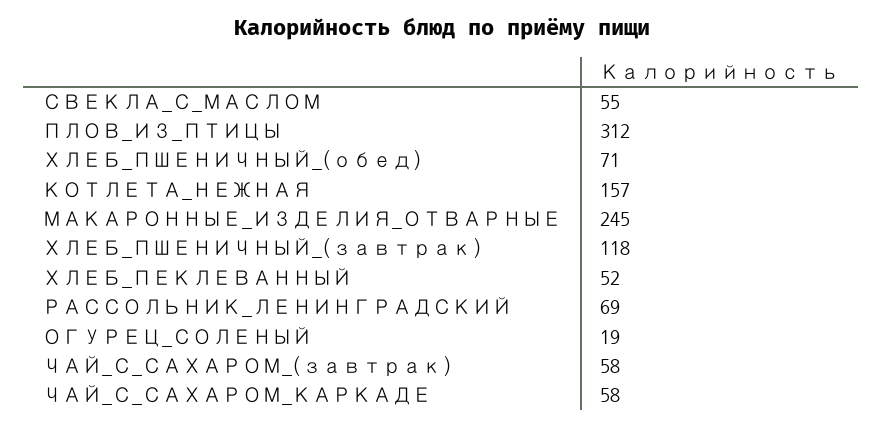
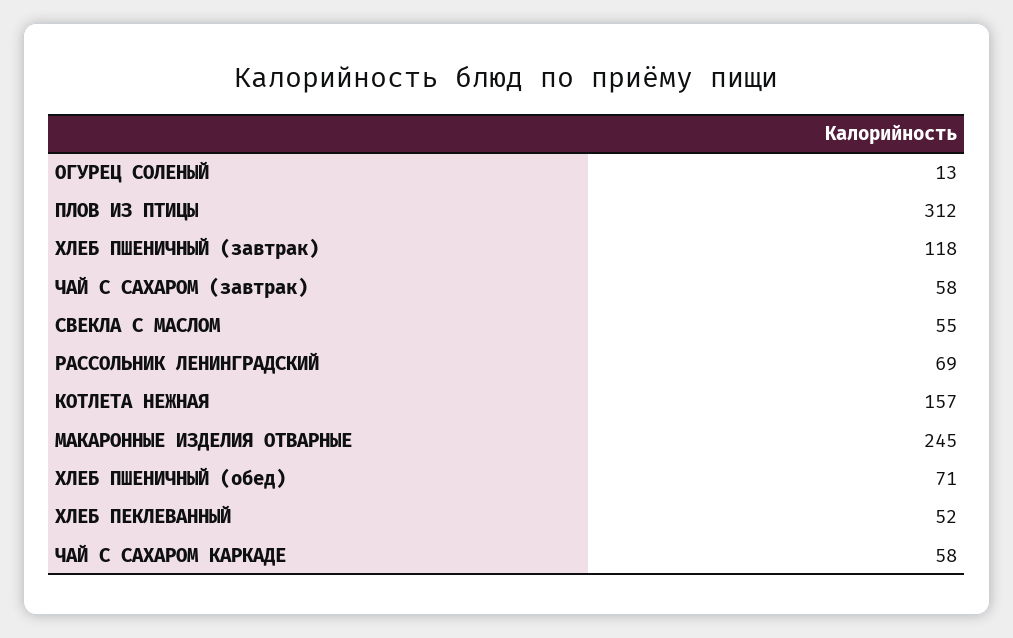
  {
    "СВЕКЛА_С_МАСЛОМ": 55,
    "ПЛОВ_ИЗ_ПТИЦЫ": 312,
    "ХЛЕБ_ПШЕНИЧНЫЙ_(обед)": 71,
    "КОТЛЕТА_НЕЖНАЯ": 157,
    "МАКАРОННЫЕ_ИЗДЕЛИЯ_ОТВАРНЫЕ": 245,
    "ХЛЕБ_ПШЕНИЧНЫЙ_(завтрак)": 118,
    "ХЛЕБ_ПЕКЛЕВАННЫЙ": 52,
    "РАССОЛЬНИК_ЛЕНИНГРАДСКИЙ": 69,
-   "ОГУРЕЦ_СОЛЕНЫЙ": 19,
+   "ОГУРЕЦ_СОЛЕНЫЙ": 13,
    "ЧАЙ_С_САХАРОМ_(завтрак)": 58,
    "ЧАЙ_С_САХАРОМ_КАРКАДЕ": 58
  }

